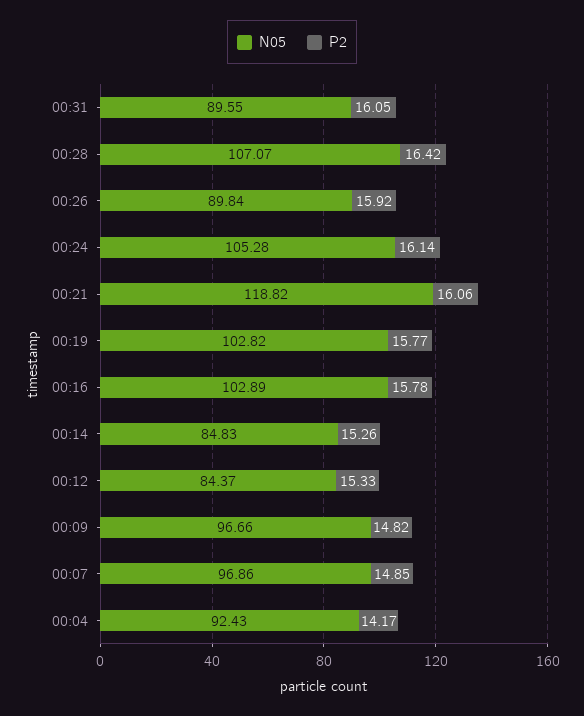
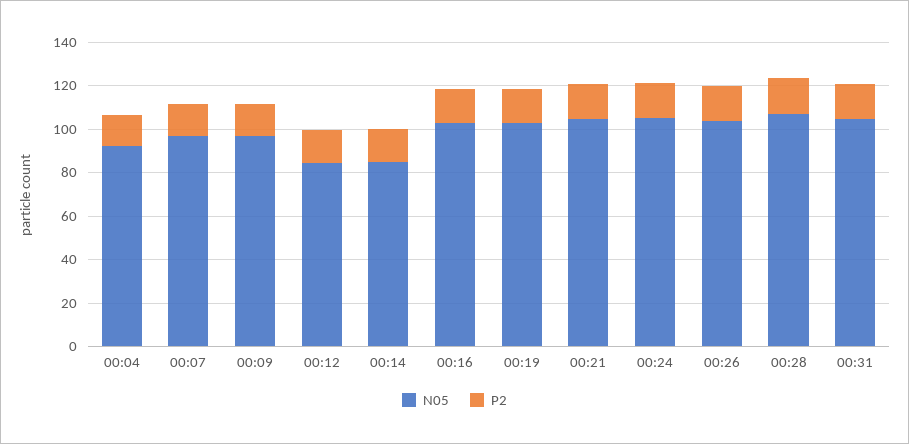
  {
    "N05": {
-     "00:31": 89.55,
+     "00:31": 105,
      "00:28": 107.07,
-     "00:26": 89.84,
+     "00:26": 105,
      "00:24": 105.28,
-     "00:21": 118.82,
+     "00:21": 105,
      "00:19": 102.82,
      "00:16": 102.89,
      "00:14": 84.83,
      "00:12": 84.37,
      "00:09": 96.66,
      "00:07": 96.86,
      "00:04": 92.43
    },
    "P2": {
      "00:31": 16.05,
      "00:28": 16.42,
      "00:26": 15.92,
      "00:24": 16.14,
      "00:21": 16.06,
      "00:19": 15.77,
      "00:16": 15.78,
      "00:14": 15.26,
      "00:12": 15.33,
      "00:09": 14.82,
      "00:07": 14.85,
      "00:04": 14.17
    }
  }

